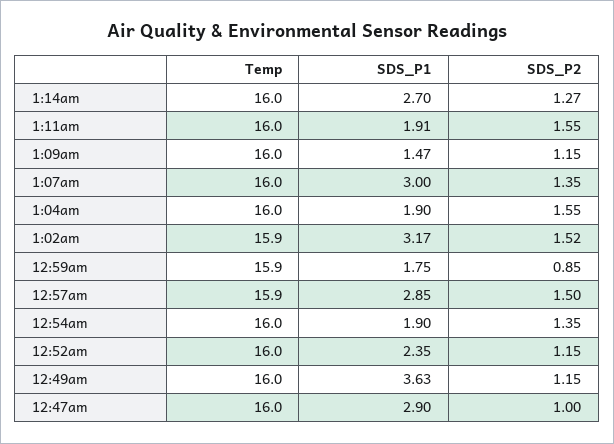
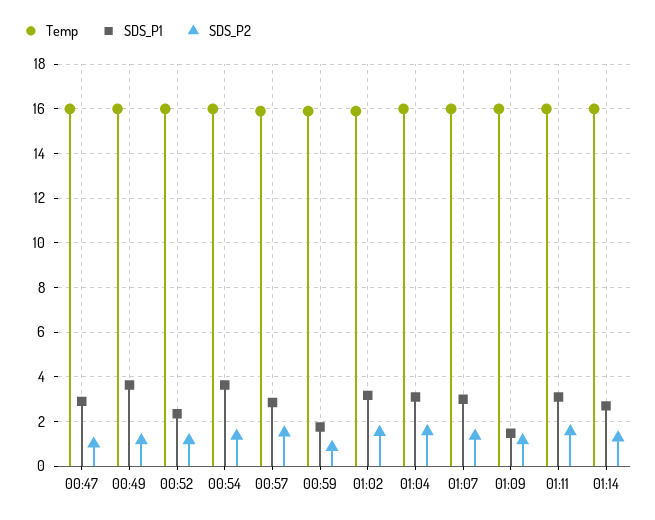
  {
    "Temp": {
      "1:14am": 16,
      "1:11am": 16,
      "1:09am": 16,
      "1:07am": 16,
      "1:04am": 16,
      "1:02am": 15.9,
      "12:59am": 15.9,
      "12:57am": 15.9,
      "12:54am": 16,
      "12:52am": 16,
      "12:49am": 16,
      "12:47am": 16
    },
    "SDS_P1": {
      "1:14am": 2.7,
-     "1:11am": 1.91,
+     "1:11am": 3,
      "1:09am": 1.47,
      "1:07am": 3,
-     "1:04am": 1.9,
+     "1:04am": 3,
      "1:02am": 3.17,
      "12:59am": 1.75,
      "12:57am": 2.85,
-     "12:54am": 1.9,
+     "12:54am": 3.5,
      "12:52am": 2.35,
      "12:49am": 3.63,
      "12:47am": 2.9
    },
    "SDS_P2": {
      "1:14am": 1.27,
      "1:11am": 1.55,
      "1:09am": 1.15,
      "1:07am": 1.35,
      "1:04am": 1.55,
      "1:02am": 1.52,
      "12:59am": 0.85,
      "12:57am": 1.5,
      "12:54am": 1.35,
      "12:52am": 1.15,
      "12:49am": 1.15,
      "12:47am": 1
    }
  }

